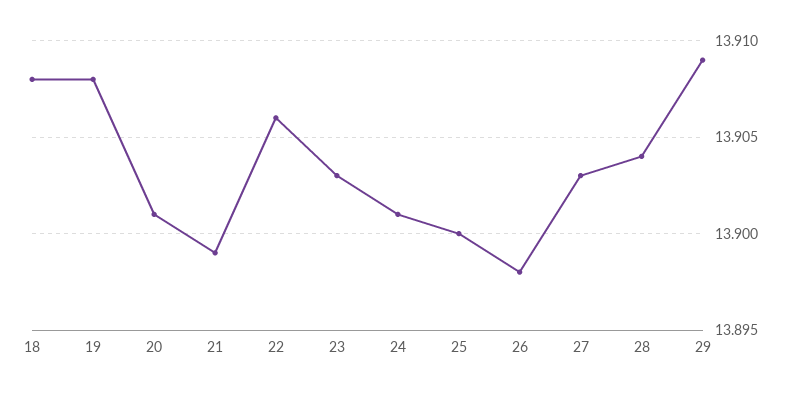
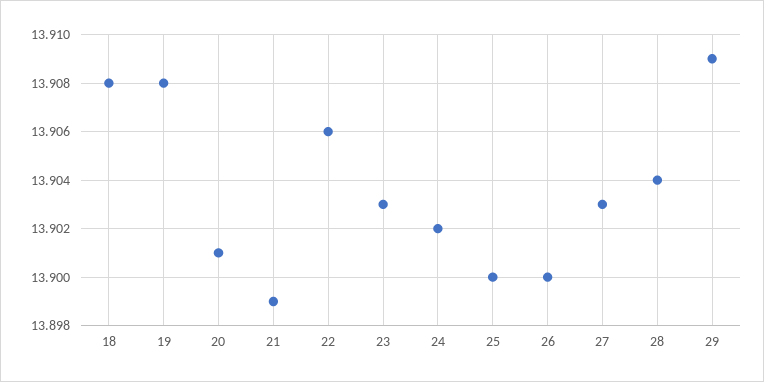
  {
    "18": 13.908,
    "19": 13.908,
    "20": 13.901,
    "21": 13.899,
    "22": 13.906,
    "23": 13.903,
-   "24": 13.901,
+   "24": 13.902,
    "25": 13.9,
-   "26": 13.898,
+   "26": 13.9,
    "27": 13.903,
    "28": 13.904,
    "29": 13.909
  }

